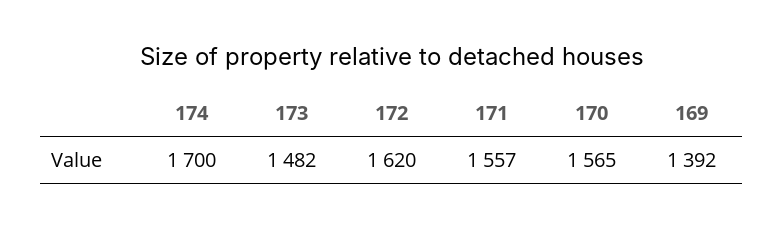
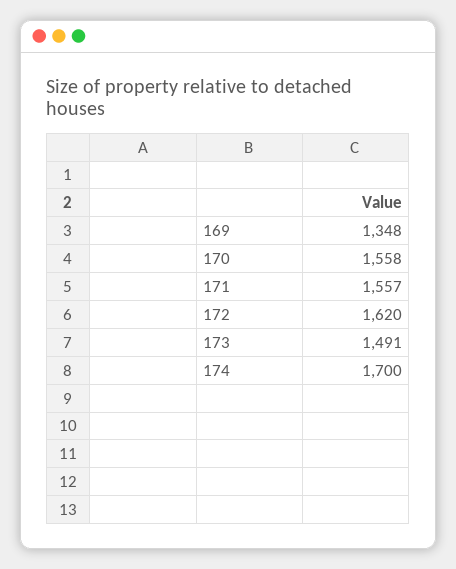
  {
    "174": 1700,
-   "173": 1482,
+   "173": 1491,
    "172": 1620,
    "171": 1557,
-   "170": 1565,
+   "170": 1558,
-   "169": 1392
+   "169": 1348
  }

